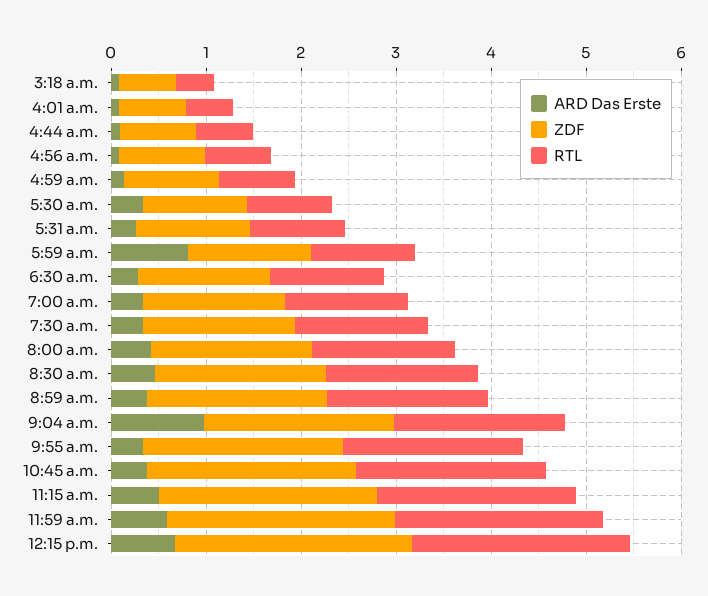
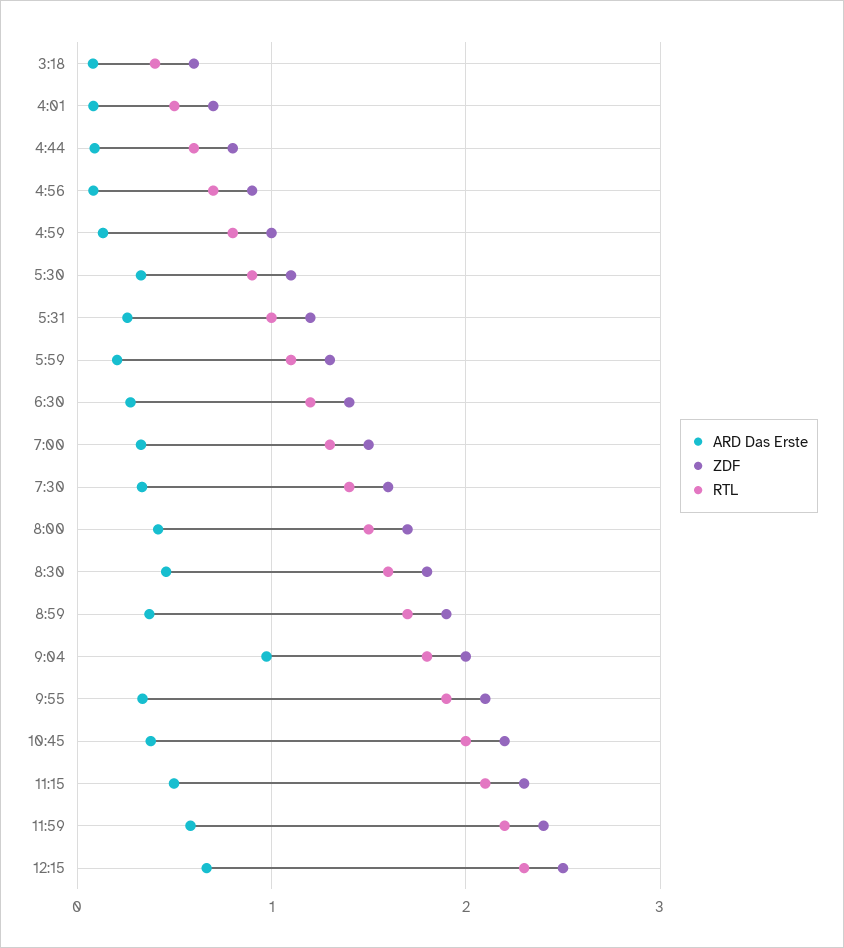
  {
    "ARD Das Erste": {
      "3:18 a.m.": 0.1,
      "4:01 a.m.": 0.1,
      "4:44 a.m.": 0.1,
      "4:56 a.m.": 0.1,
      "4:59 a.m.": 0.1,
      "5:30 a.m.": 0.3,
      "5:31 a.m.": 0.3,
-     "5:59 a.m.": 0.8,
+     "5:59 a.m.": 0.2,
      "6:30 a.m.": 0.3,
      "7:00 a.m.": 0.3,
      "7:30 a.m.": 0.3,
      "8:00 a.m.": 0.4,
      "8:30 a.m.": 0.5,
      "8:59 a.m.": 0.4,
      "9:04 a.m.": 1,
      "9:55 a.m.": 0.3,
      "10:45 a.m.": 0.4,
      "11:15 a.m.": 0.5,
      "11:59 a.m.": 0.6,
      "12:15 p.m.": 0.7
    },
    "ZDF": {
      "3:18 a.m.": 0.6,
      "4:01 a.m.": 0.7,
      "4:44 a.m.": 0.8,
      "4:56 a.m.": 0.9,
      "4:59 a.m.": 1,
      "5:30 a.m.": 1.1,
      "5:31 a.m.": 1.2,
      "5:59 a.m.": 1.3,
      "6:30 a.m.": 1.4,
      "7:00 a.m.": 1.5,
      "7:30 a.m.": 1.6,
      "8:00 a.m.": 1.7,
      "8:30 a.m.": 1.8,
      "8:59 a.m.": 1.9,
      "9:04 a.m.": 2,
      "9:55 a.m.": 2.1,
      "10:45 a.m.": 2.2,
      "11:15 a.m.": 2.3,
      "11:59 a.m.": 2.4,
      "12:15 p.m.": 2.5
    },
    "RTL": {
      "3:18 a.m.": 0.4,
      "4:01 a.m.": 0.5,
      "4:44 a.m.": 0.6,
      "4:56 a.m.": 0.7,
      "4:59 a.m.": 0.8,
      "5:30 a.m.": 0.9,
      "5:31 a.m.": 1,
      "5:59 a.m.": 1.1,
      "6:30 a.m.": 1.2,
      "7:00 a.m.": 1.3,
      "7:30 a.m.": 1.4,
      "8:00 a.m.": 1.5,
      "8:30 a.m.": 1.6,
      "8:59 a.m.": 1.7,
      "9:04 a.m.": 1.8,
      "9:55 a.m.": 1.9,
      "10:45 a.m.": 2,
      "11:15 a.m.": 2.1,
      "11:59 a.m.": 2.2,
      "12:15 p.m.": 2.3
    }
  }

